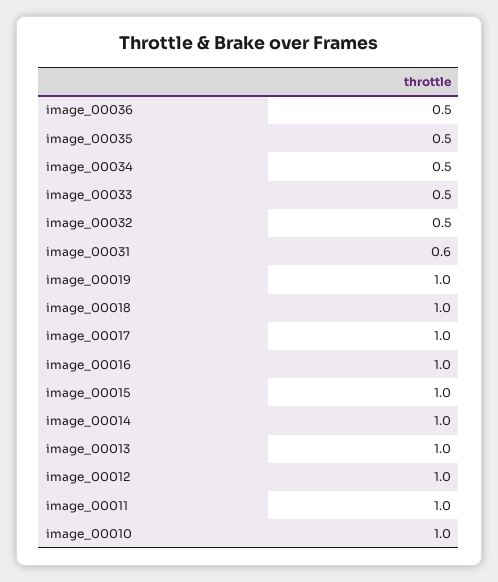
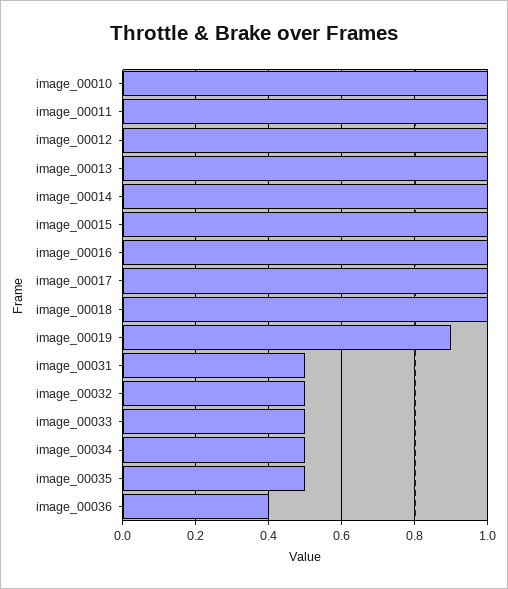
  {
-   "image_00036": 0.5,
+   "image_00036": 0.4,
    "image_00035": 0.5,
    "image_00034": 0.5,
    "image_00033": 0.5,
    "image_00032": 0.5,
-   "image_00031": 0.6,
+   "image_00031": 0.5,
-   "image_00019": 1,
+   "image_00019": 0.9,
    "image_00018": 1,
    "image_00017": 1,
    "image_00016": 1,
    "image_00015": 1,
    "image_00014": 1,
    "image_00013": 1,
    "image_00012": 1,
    "image_00011": 1,
    "image_00010": 1
  }

